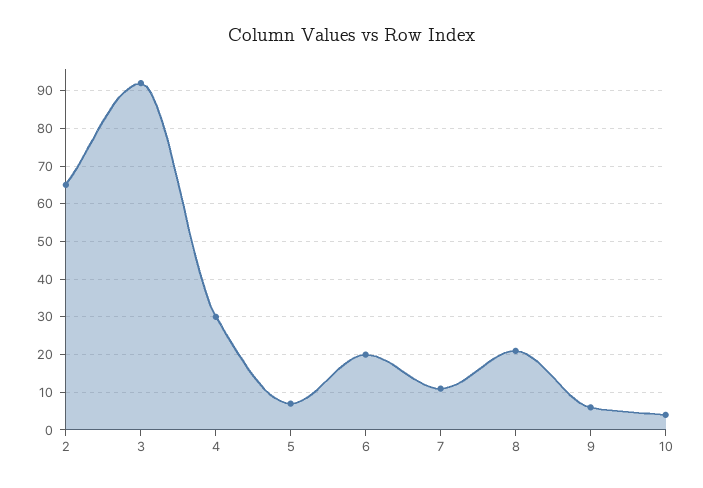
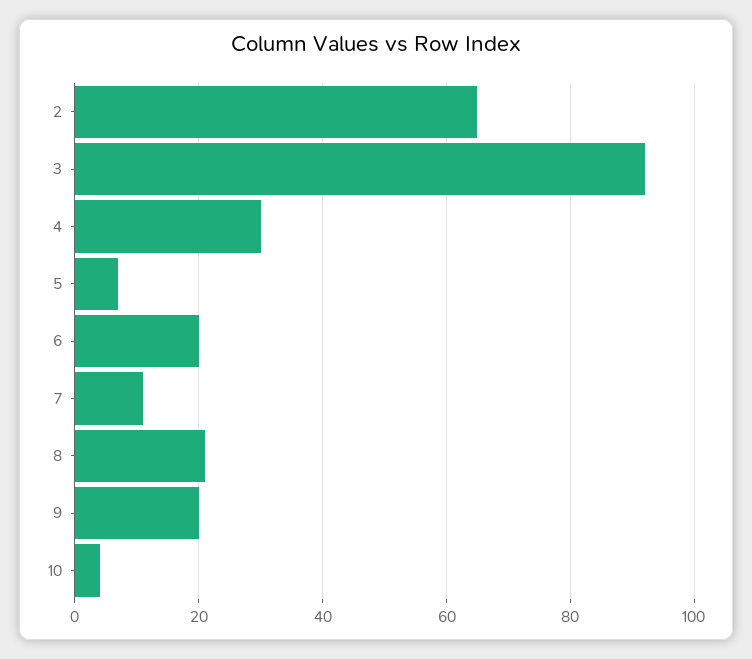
  {
    "2": 65,
    "3": 90,
    "4": 30,
    "5": 5,
    "6": 20,
    "7": 10,
    "8": 20,
-   "9": 5,
+   "9": 20,
    "10": 5
  }

